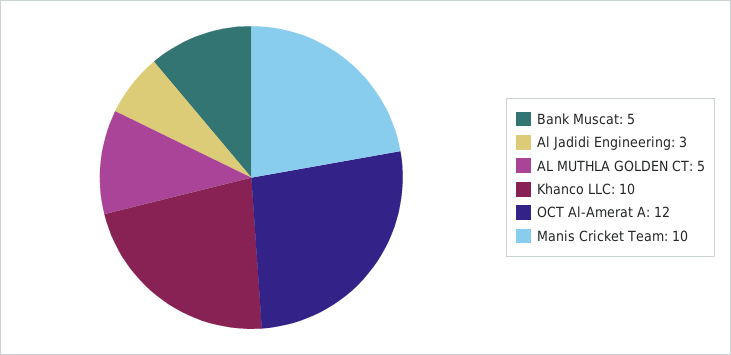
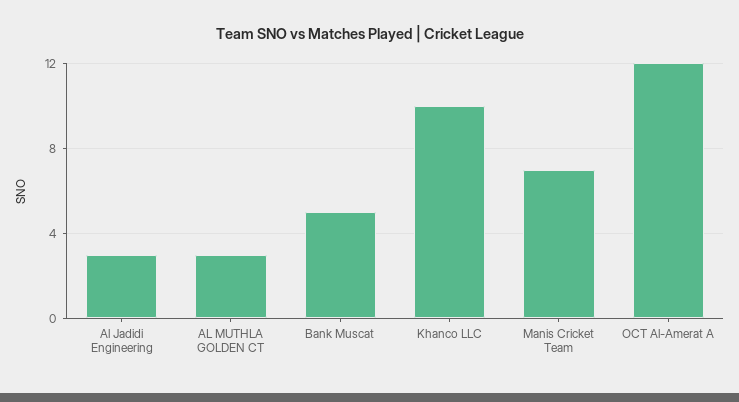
  {
    "Bank Muscat": 5,
    "Al Jadidi Engineering": 3,
-   "AL MUTHLA GOLDEN CT": 5,
+   "AL MUTHLA GOLDEN CT": 3,
    "Khanco LLC": 10,
    "OCT Al-Amerat A": 12,
-   "Manis Cricket Team": 10
+   "Manis Cricket Team": 7
  }

